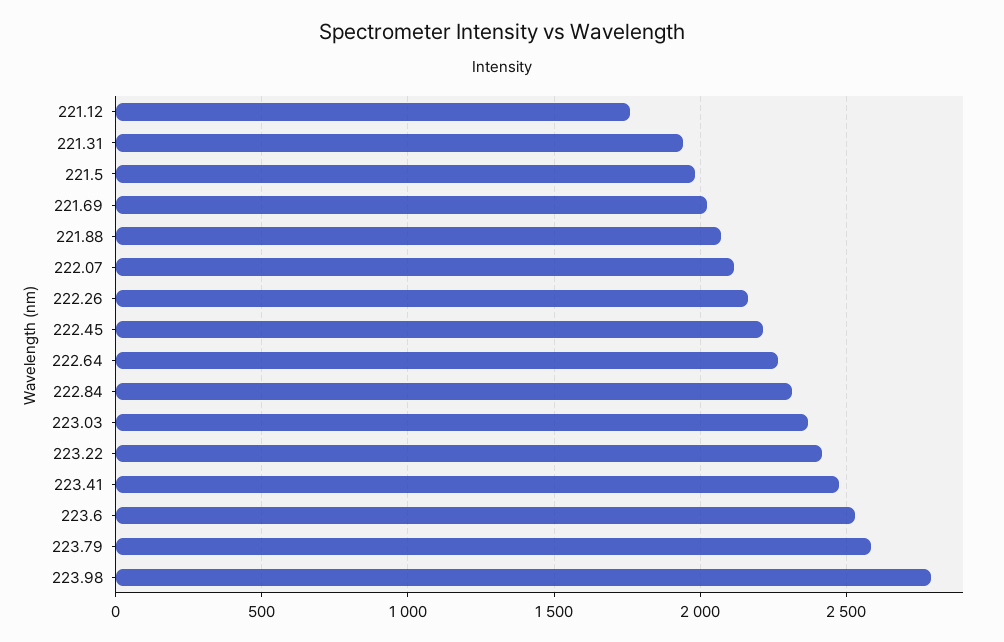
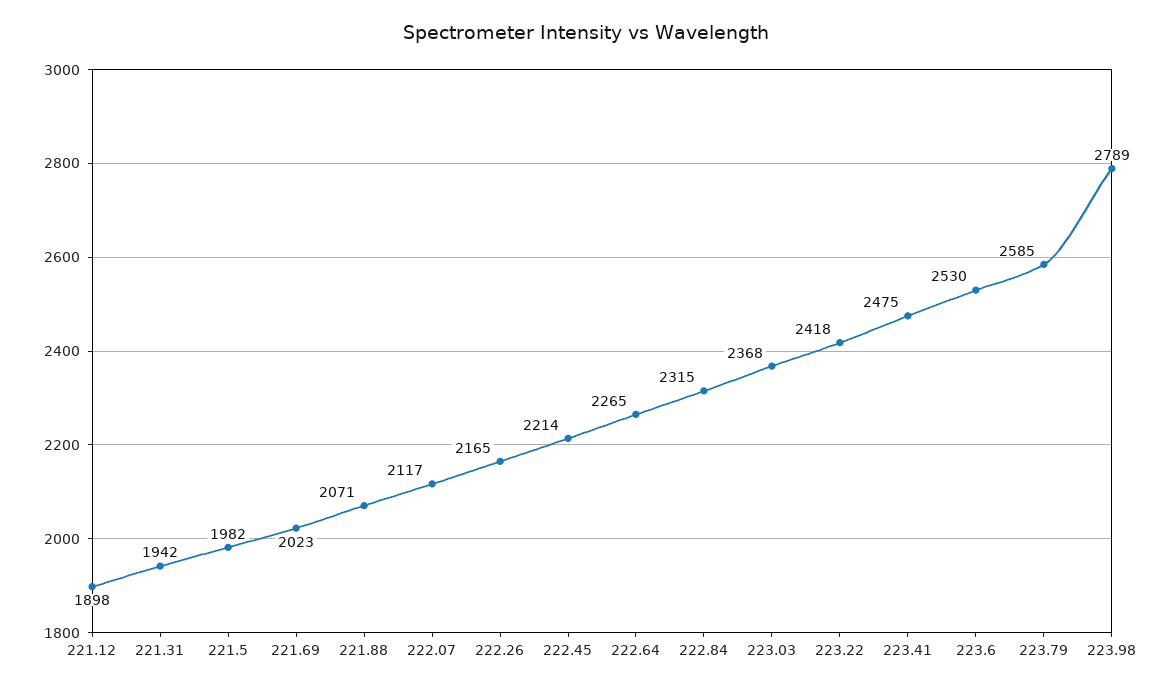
  {
-   "221.12": 1750,
+   "221.12": 1898,
    "221.31": 1942,
    "221.5": 1982,
    "221.69": 2023,
    "221.88": 2071,
    "222.07": 2117,
    "222.26": 2165,
    "222.45": 2214,
    "222.64": 2265,
    "222.84": 2315,
    "223.03": 2368,
    "223.22": 2418,
    "223.41": 2475,
    "223.6": 2530,
    "223.79": 2585,
    "223.98": 2789
  }

